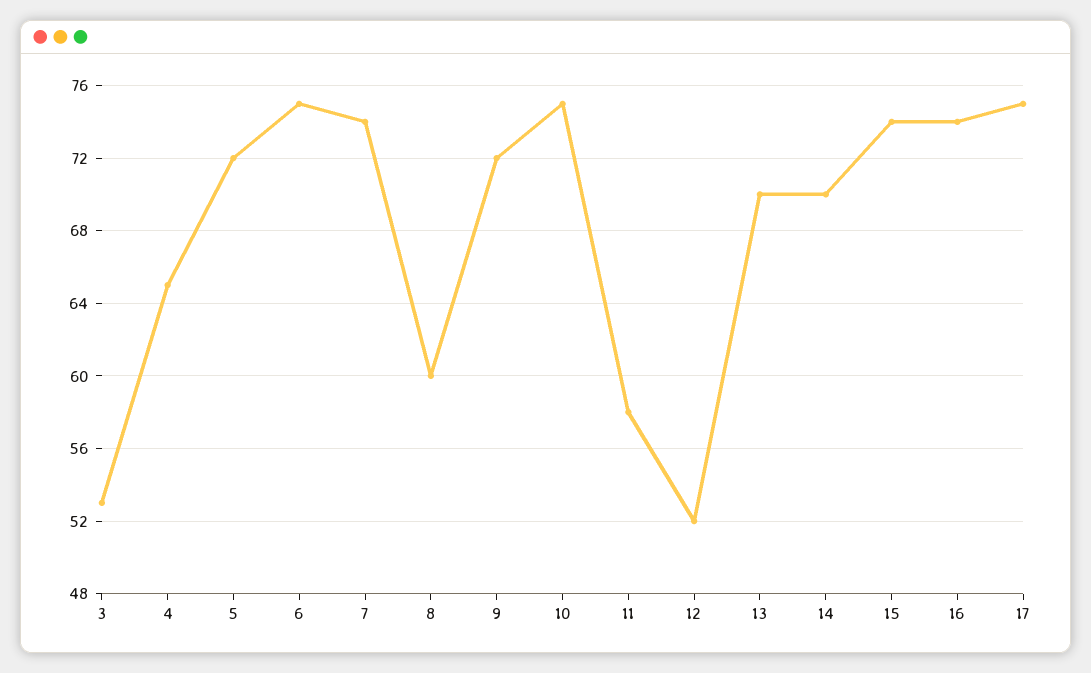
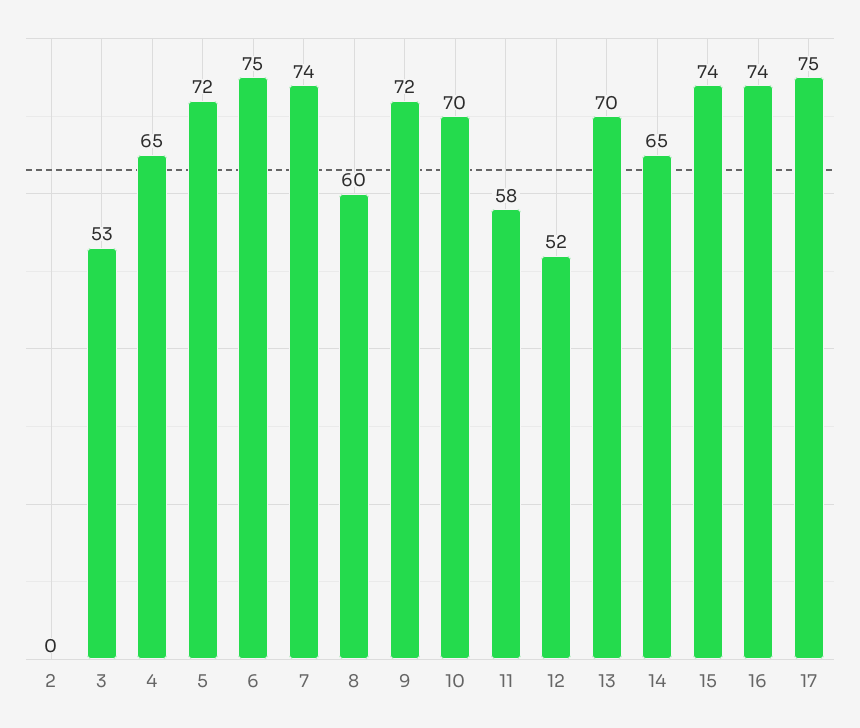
  {
    "3": 53,
    "4": 65,
    "5": 72,
    "6": 75,
    "7": 74,
    "8": 60,
    "9": 72,
-   "10": 75,
+   "10": 70,
    "11": 58,
    "12": 52,
    "13": 70,
-   "14": 70,
+   "14": 65,
    "15": 74,
    "16": 74,
-   "17": 75
+   "17": 75,
+   "2": 0
  }

